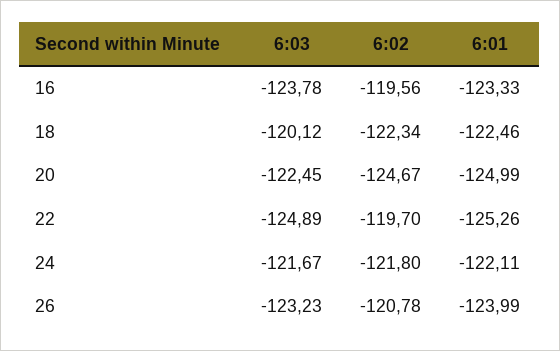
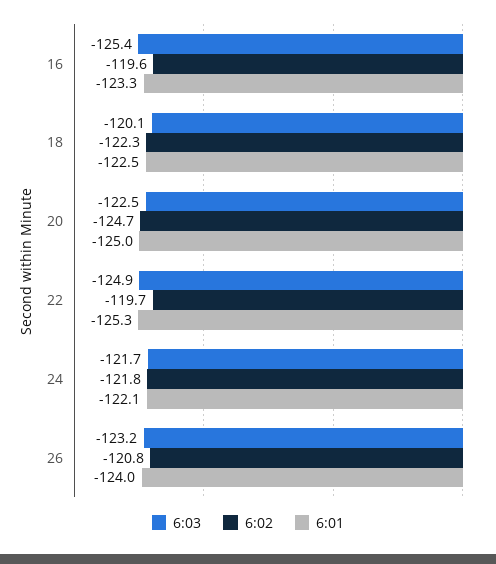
  {
    "6:03": {
-     "16": -123.78,
+     "16": -125.4,
      "18": -120.12,
      "20": -122.45,
      "22": -124.89,
      "24": -121.67,
      "26": -123.23
    },
    "6:02": {
      "16": -119.56,
      "18": -122.34,
      "20": -124.67,
      "22": -119.7,
      "24": -121.8,
      "26": -120.78
    },
    "6:01": {
      "16": -123.33,
      "18": -122.46,
      "20": -124.99,
      "22": -125.26,
      "24": -122.11,
      "26": -123.99
    }
  }

